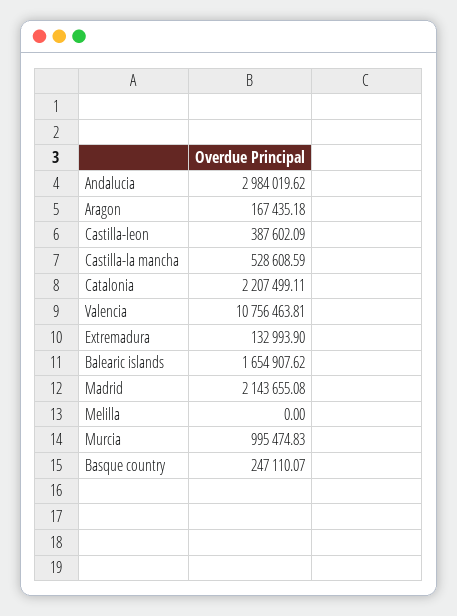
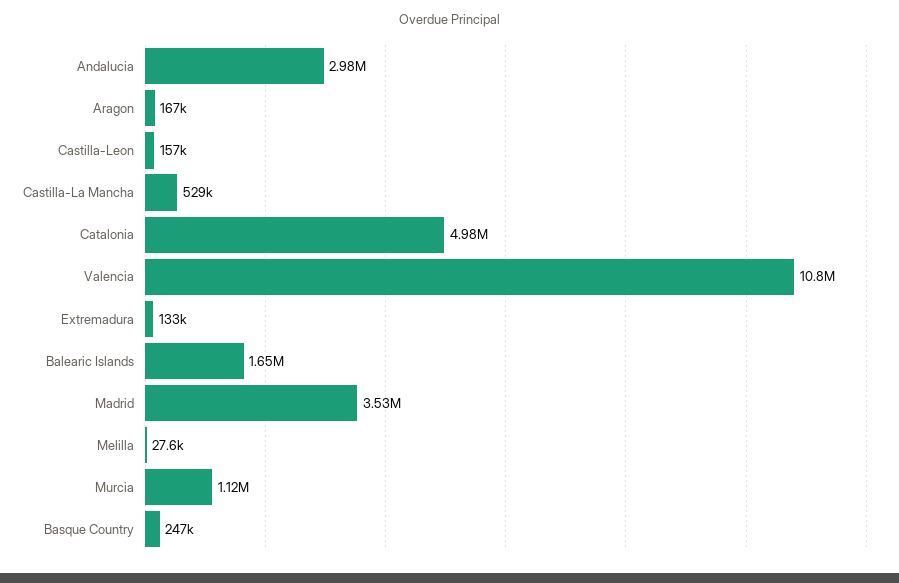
  {
    "Andalucia": 2984019.62,
    "Aragon": 167435.18,
-   "Castilla-leon": 387602.09,
+   "Castilla-leon": 157000,
    "Castilla-la mancha": 528608.59,
-   "Catalonia": 2207499.11,
+   "Catalonia": 4980000,
    "Valencia": 10756463.81,
    "Extremadura": 132993.9,
    "Balearic islands": 1654907.62,
-   "Madrid": 2143655.08,
+   "Madrid": 3530000,
-   "Melilla": 0,
+   "Melilla": 27600,
-   "Murcia": 995474.83,
+   "Murcia": 1120000,
    "Basque country": 247110.07
  }

